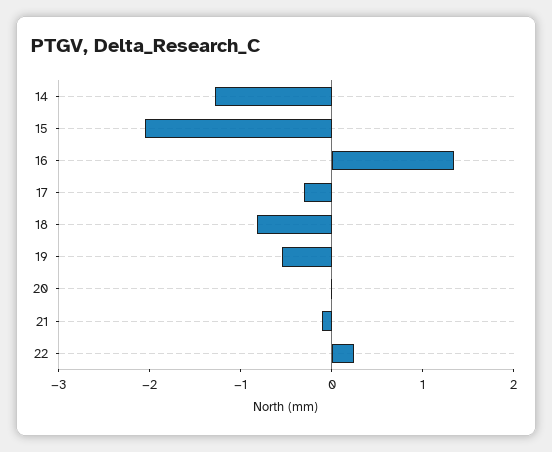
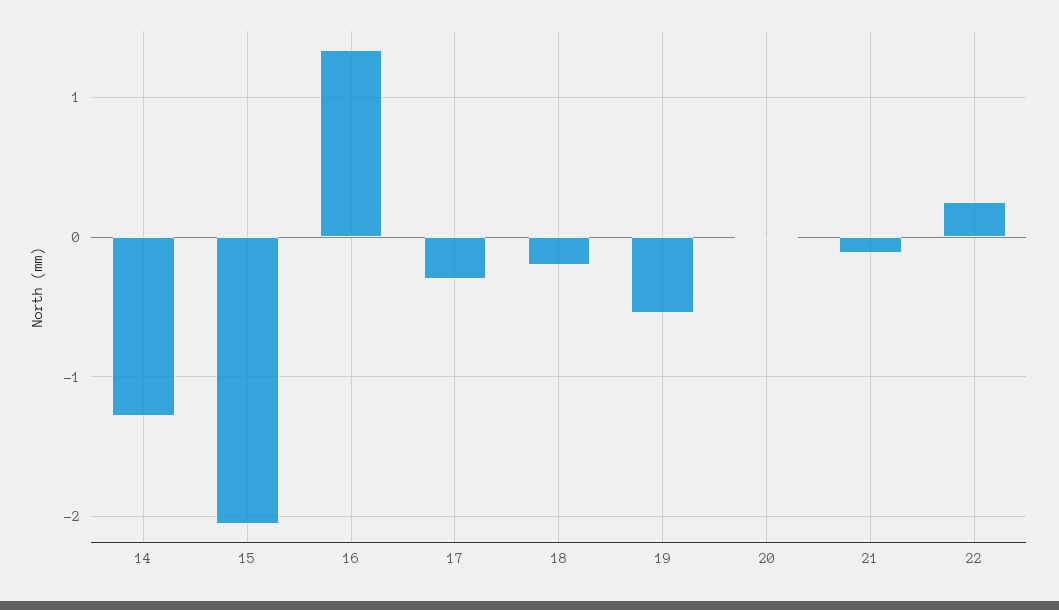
  {
    "14": -1.3,
    "15": -2.1,
    "16": 1.3,
    "17": -0.3,
-   "18": -0.8,
+   "18": -0.2,
    "19": -0.5,
    "20": 0,
    "21": -0.1,
    "22": 0.3
  }

